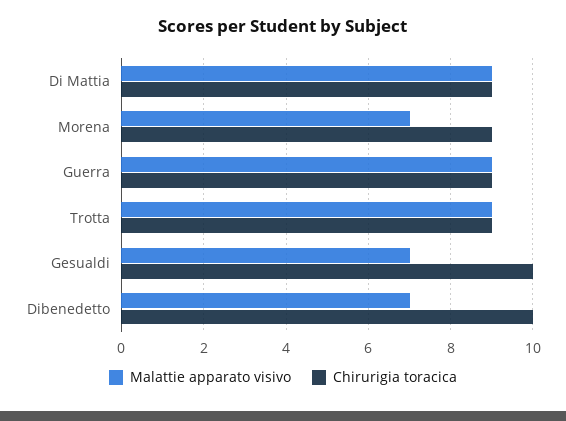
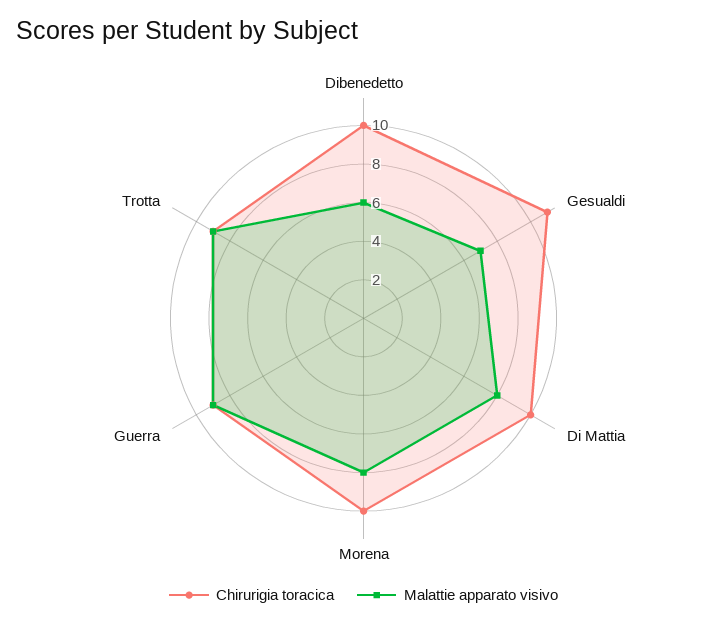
  {
    "Malattie apparato visivo": {
-     "Di Mattia": 9,
+     "Di Mattia": 8,
-     "Morena": 7,
+     "Morena": 8,
      "Guerra": 9,
      "Trotta": 9,
      "Gesualdi": 7,
-     "Dibenedetto": 7
+     "Dibenedetto": 6
    },
    "Chirurigia toracica": {
-     "Di Mattia": 9,
+     "Di Mattia": 10,
-     "Morena": 9,
+     "Morena": 10,
      "Guerra": 9,
      "Trotta": 9,
-     "Gesualdi": 10,
+     "Gesualdi": 11,
      "Dibenedetto": 10
    }
  }

